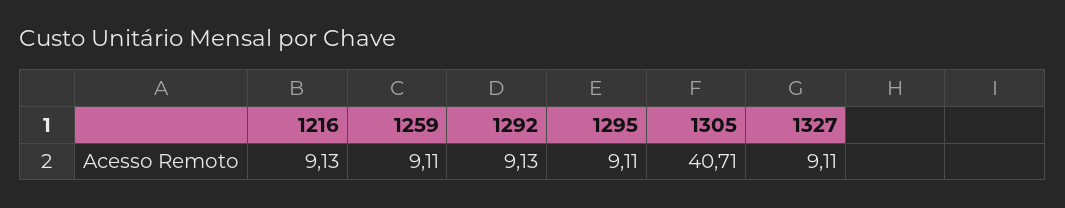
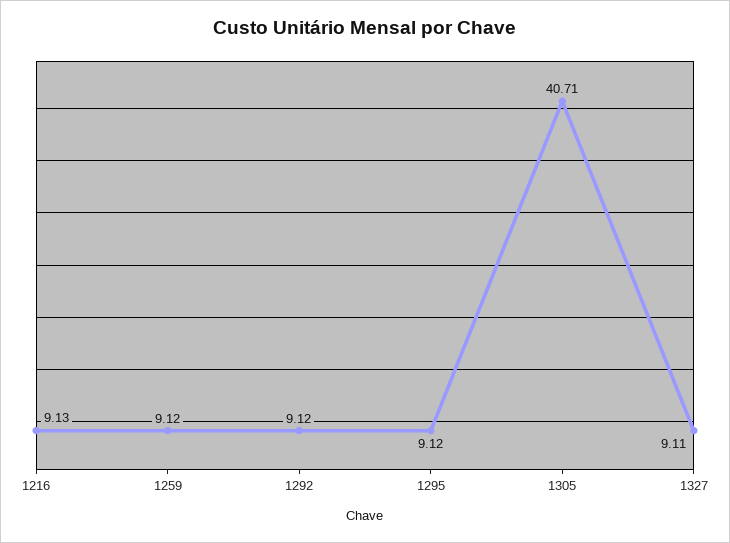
  {
    "1216": 9.13,
-   "1259": 9.11,
+   "1259": 9.12,
-   "1292": 9.13,
+   "1292": 9.12,
-   "1295": 9.11,
+   "1295": 9.12,
    "1305": 40.71,
    "1327": 9.11
  }

